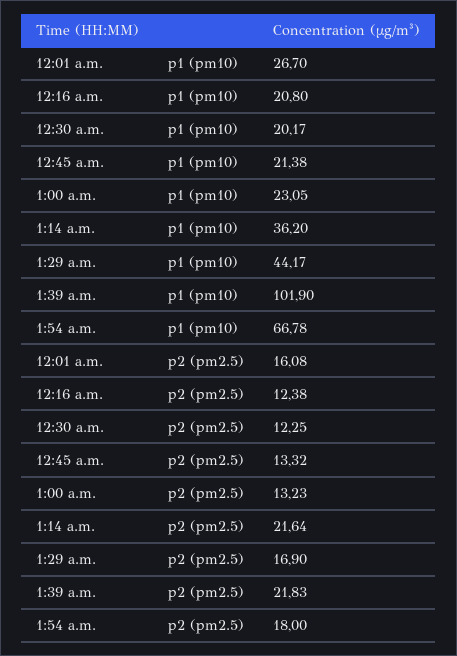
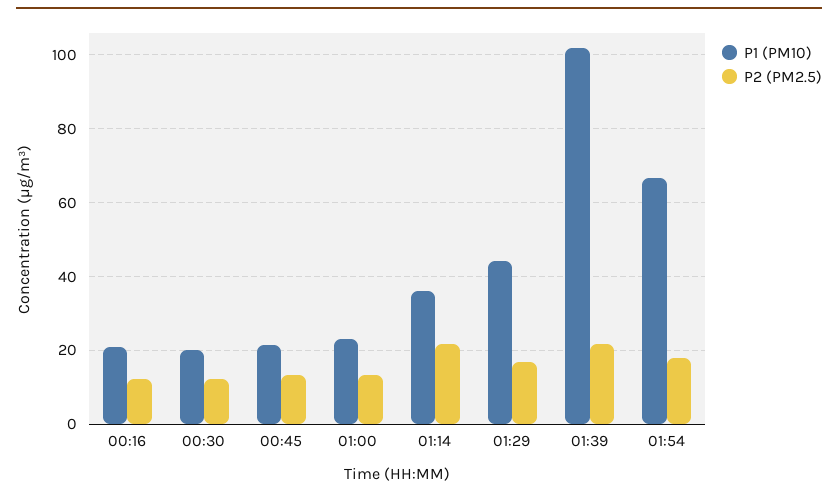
  {
    "p1 (pm10)": {
-     "12:01 a.m.": 26.7,
      "12:16 a.m.": 20.8,
      "12:30 a.m.": 20.17,
      "12:45 a.m.": 21.38,
      "1:00 a.m.": 23.05,
      "1:14 a.m.": 36.2,
      "1:29 a.m.": 44.17,
      "1:39 a.m.": 101.9,
      "1:54 a.m.": 66.78
    },
    "p2 (pm2.5)": {
-     "12:01 a.m.": 16.08,
      "12:16 a.m.": 12.38,
      "12:30 a.m.": 12.25,
      "12:45 a.m.": 13.32,
      "1:00 a.m.": 13.23,
      "1:14 a.m.": 21.64,
      "1:29 a.m.": 16.9,
      "1:39 a.m.": 21.83,
      "1:54 a.m.": 18
    }
  }

